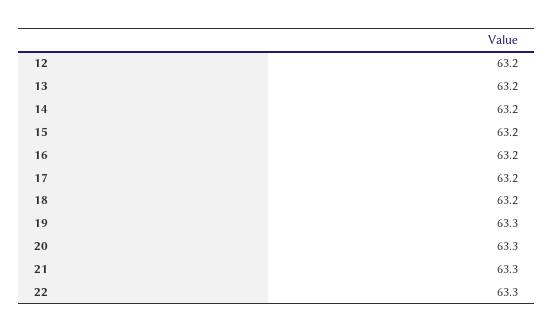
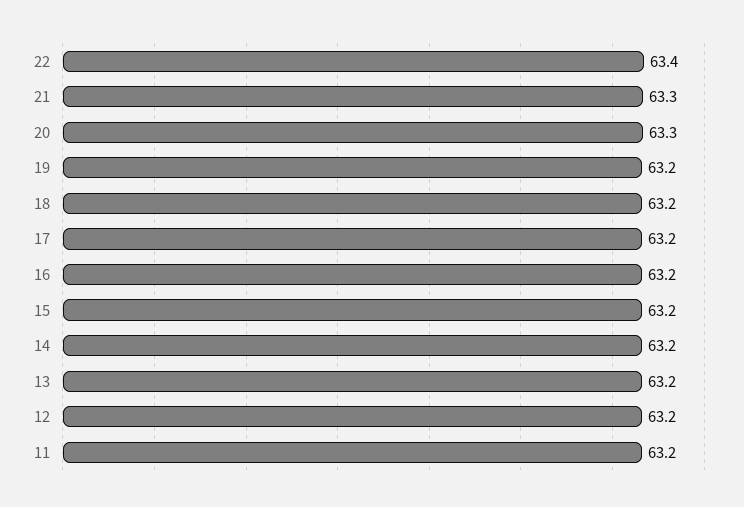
  {
    "12": 63.2,
    "13": 63.2,
    "14": 63.2,
    "15": 63.2,
    "16": 63.2,
    "17": 63.2,
    "18": 63.2,
-   "19": 63.3,
+   "19": 63.2,
    "20": 63.3,
    "21": 63.3,
-   "22": 63.3
+   "22": 63.4,
+   "11": 63.2
  }

